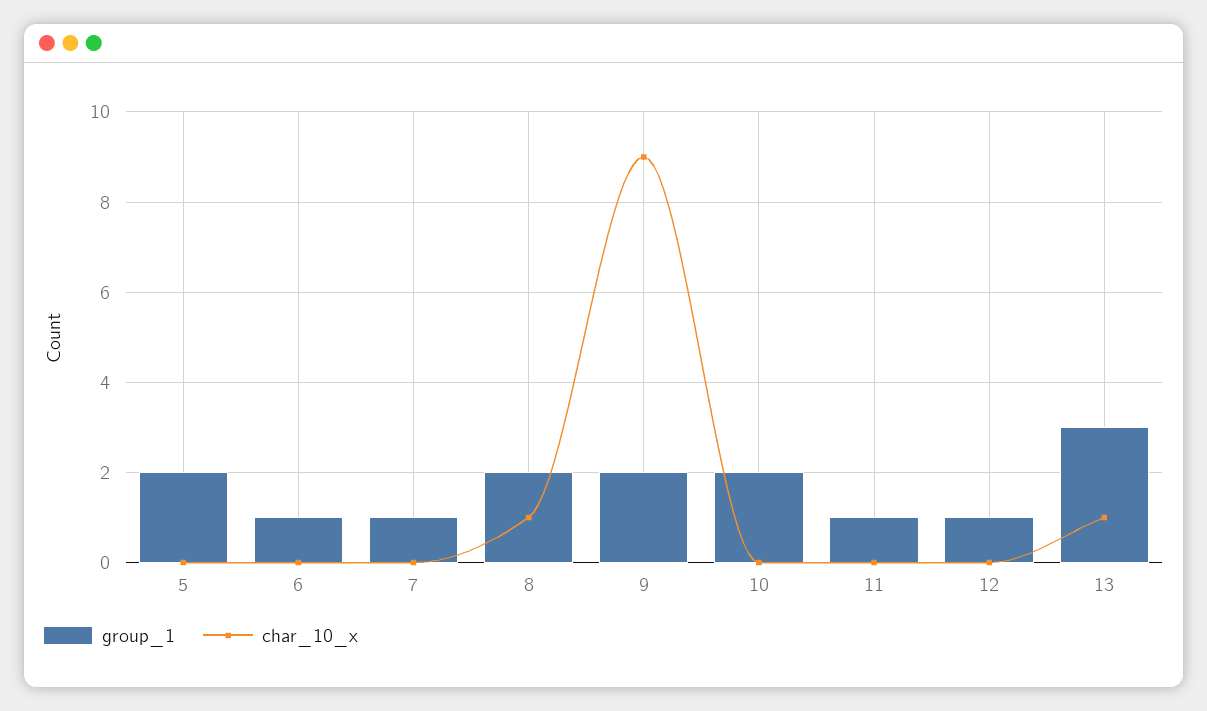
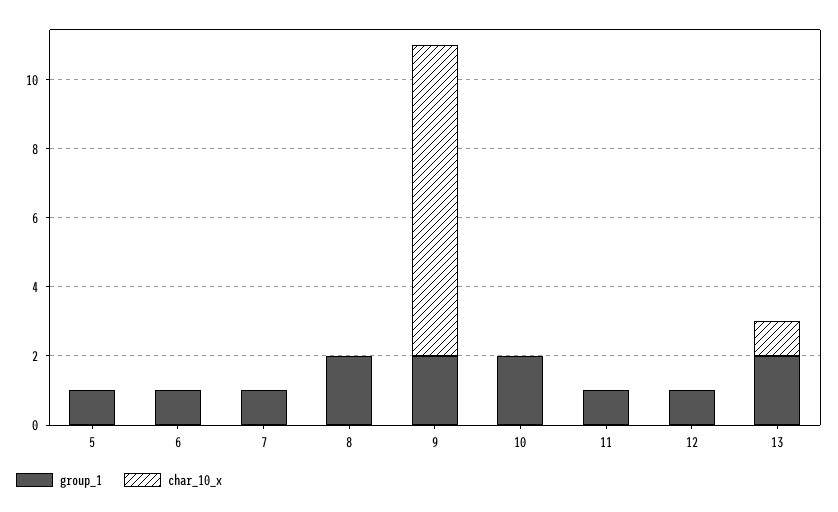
  {
    "group_1": {
-     "5": 2,
+     "5": 1,
      "6": 1,
      "7": 1,
      "8": 2,
      "9": 2,
      "10": 2,
      "11": 1,
      "12": 1,
-     "13": 3
+     "13": 2
    },
    "char_10_x": {
      "5": 0,
      "6": 0,
      "7": 0,
-     "8": 1,
+     "8": 0,
      "9": 9,
      "10": 0,
      "11": 0,
      "12": 0,
      "13": 1
    }
  }

